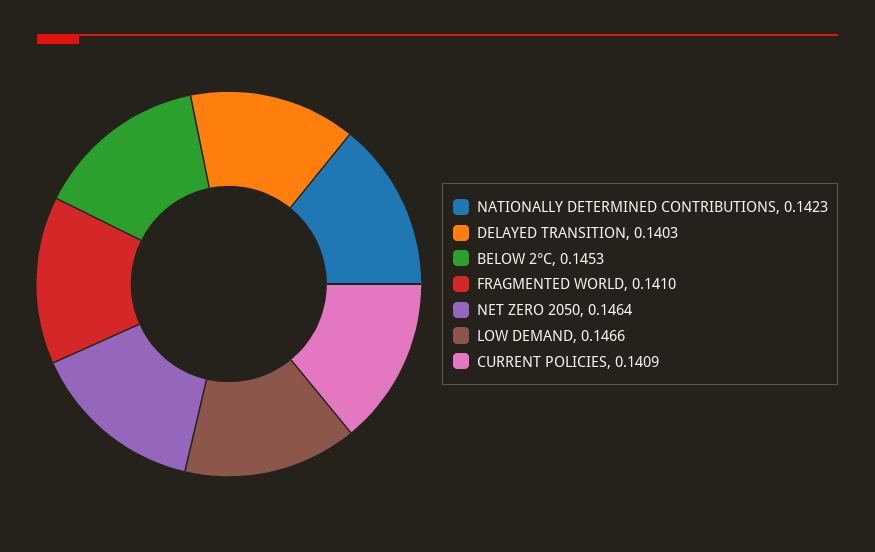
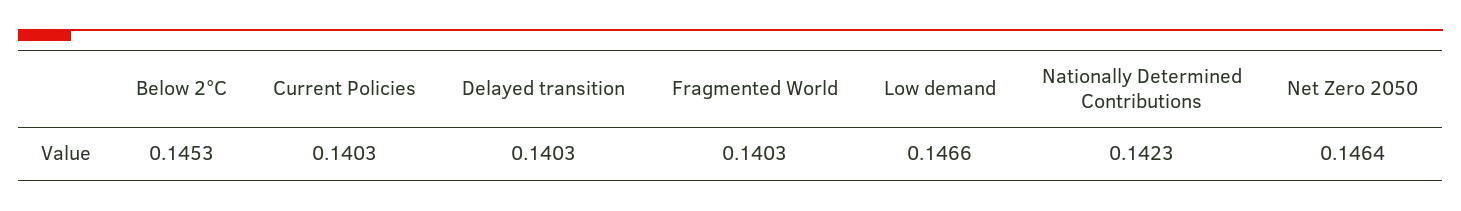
  {
    "NATIONALLY DETERMINED CONTRIBUTIONS": 0.1423,
    "DELAYED TRANSITION": 0.1403,
    "BELOW 2°C": 0.1453,
-   "FRAGMENTED WORLD": 0.141,
+   "FRAGMENTED WORLD": 0.1403,
    "NET ZERO 2050": 0.1464,
    "LOW DEMAND": 0.1466,
-   "CURRENT POLICIES": 0.1409
+   "CURRENT POLICIES": 0.1403
  }

